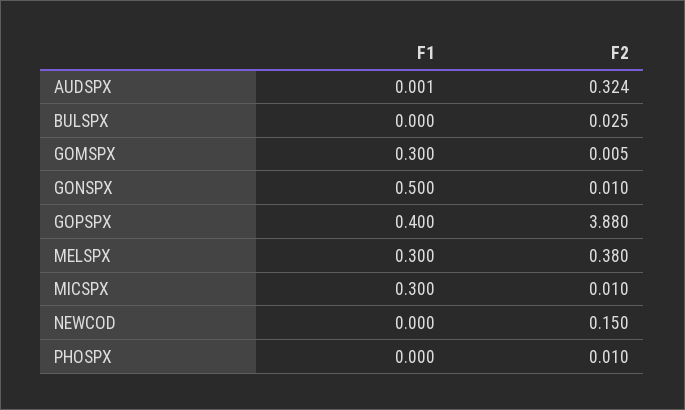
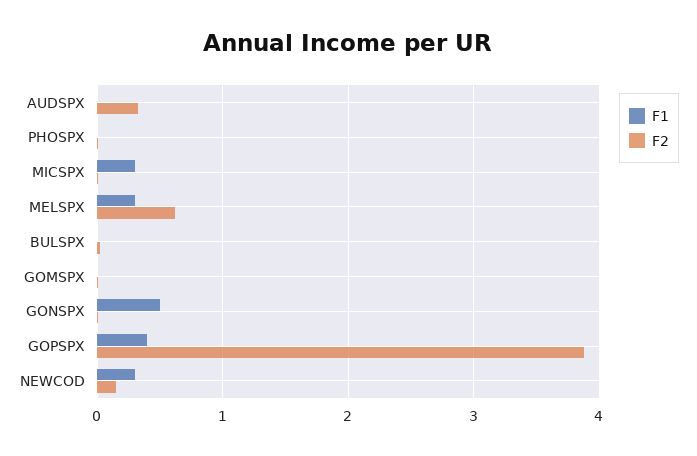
  {
    "F1": {
      "AUDSPX": 0.001,
      "BULSPX": 0,
-     "GOMSPX": 0.3,
+     "GOMSPX": 0,
      "GONSPX": 0.5,
      "GOPSPX": 0.4,
      "MELSPX": 0.3,
      "MICSPX": 0.3,
-     "NEWCOD": 0,
+     "NEWCOD": 0.3,
      "PHOSPX": 0
    },
    "F2": {
      "AUDSPX": 0.324,
      "BULSPX": 0.025,
      "GOMSPX": 0.005,
      "GONSPX": 0.01,
      "GOPSPX": 3.88,
-     "MELSPX": 0.38,
+     "MELSPX": 0.6,
      "MICSPX": 0.01,
      "NEWCOD": 0.15,
      "PHOSPX": 0.01
    }
  }

